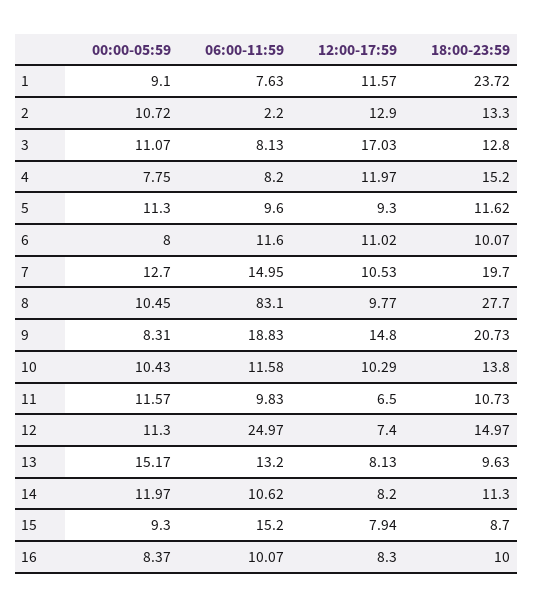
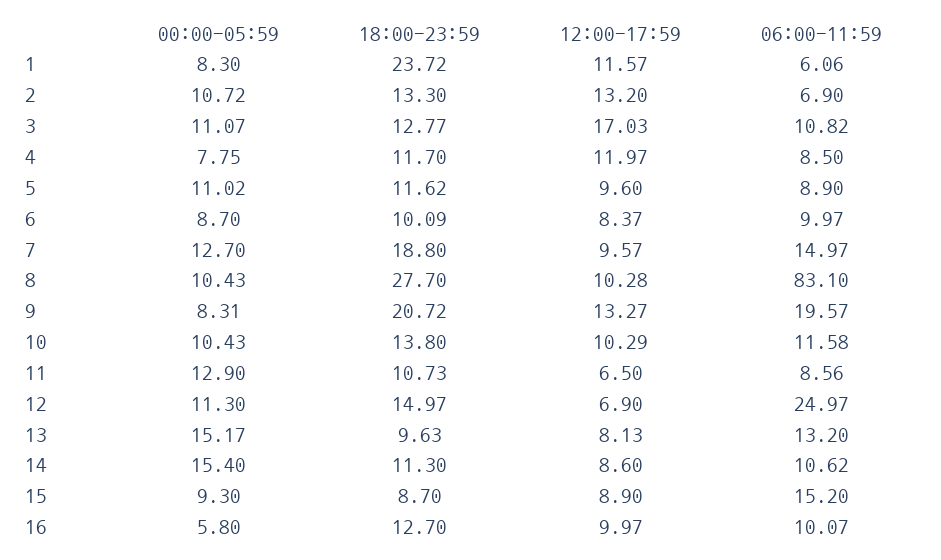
  {
    "00:00-05:59": {
-     "1": 9.1,
+     "1": 8.3,
      "2": 10.72,
      "3": 11.07,
      "4": 7.75,
-     "5": 11.3,
+     "5": 11.02,
-     "6": 8,
+     "6": 8.7,
      "7": 12.7,
-     "8": 10.45,
+     "8": 10.43,
      "9": 8.31,
      "10": 10.43,
-     "11": 11.57,
+     "11": 12.9,
      "12": 11.3,
      "13": 15.17,
-     "14": 11.97,
+     "14": 15.4,
      "15": 9.3,
-     "16": 8.37
+     "16": 5.8
    },
    "06:00-11:59": {
-     "1": 7.63,
+     "1": 6.06,
-     "2": 2.2,
+     "2": 6.9,
-     "3": 8.13,
+     "3": 10.82,
-     "4": 8.2,
+     "4": 8.5,
-     "5": 9.6,
+     "5": 8.9,
-     "6": 11.6,
+     "6": 9.97,
-     "7": 14.95,
+     "7": 14.97,
      "8": 83.1,
-     "9": 18.83,
+     "9": 19.57,
      "10": 11.58,
-     "11": 9.83,
+     "11": 8.56,
      "12": 24.97,
      "13": 13.2,
      "14": 10.62,
      "15": 15.2,
      "16": 10.07
    },
    "12:00-17:59": {
      "1": 11.57,
-     "2": 12.9,
+     "2": 13.2,
      "3": 17.03,
      "4": 11.97,
-     "5": 9.3,
+     "5": 9.6,
-     "6": 11.02,
+     "6": 8.37,
-     "7": 10.53,
+     "7": 9.57,
-     "8": 9.77,
+     "8": 10.28,
-     "9": 14.8,
+     "9": 13.27,
      "10": 10.29,
      "11": 6.5,
-     "12": 7.4,
+     "12": 6.9,
      "13": 8.13,
-     "14": 8.2,
+     "14": 8.6,
-     "15": 7.94,
+     "15": 8.9,
-     "16": 8.3
+     "16": 9.97
    },
    "18:00-23:59": {
      "1": 23.72,
      "2": 13.3,
-     "3": 12.8,
+     "3": 12.77,
-     "4": 15.2,
+     "4": 11.7,
      "5": 11.62,
-     "6": 10.07,
+     "6": 10.09,
-     "7": 19.7,
+     "7": 18.8,
      "8": 27.7,
-     "9": 20.73,
+     "9": 20.72,
      "10": 13.8,
      "11": 10.73,
      "12": 14.97,
      "13": 9.63,
      "14": 11.3,
      "15": 8.7,
-     "16": 10
+     "16": 12.7
    }
  }

